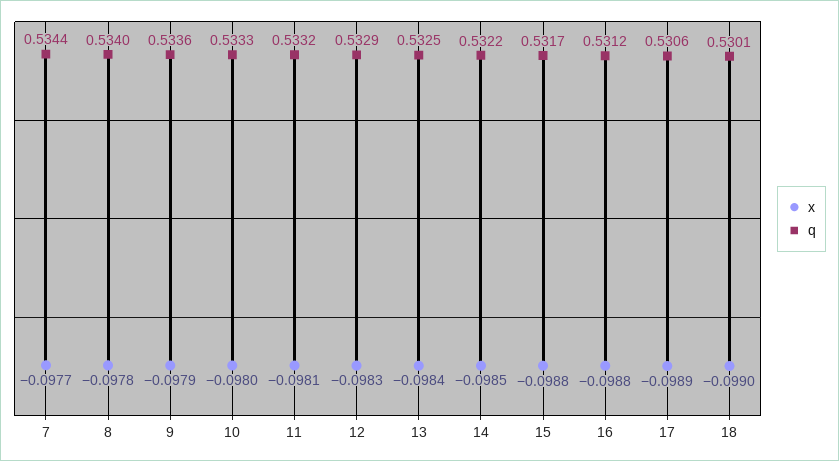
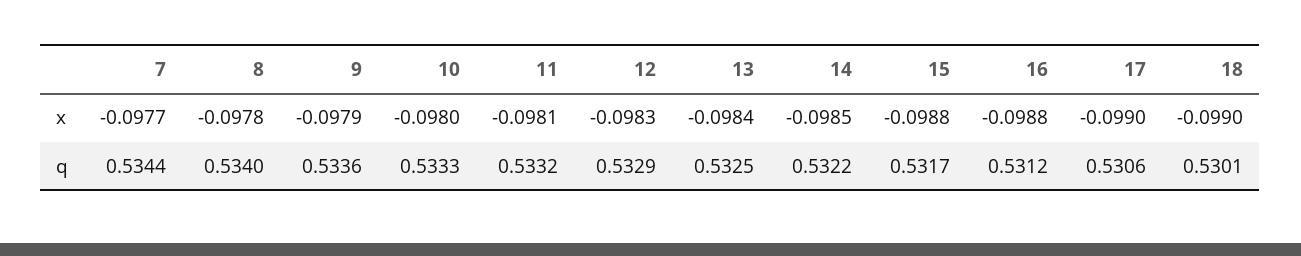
  {
    "x": {
      "7": -0.0977,
      "8": -0.0978,
      "9": -0.0979,
      "10": -0.098,
      "11": -0.0981,
      "12": -0.0983,
      "13": -0.0984,
      "14": -0.0985,
      "15": -0.0988,
      "16": -0.0988,
-     "17": -0.0989,
+     "17": -0.099,
      "18": -0.099
    },
    "q": {
      "7": 0.5344,
      "8": 0.534,
      "9": 0.5336,
      "10": 0.5333,
      "11": 0.5332,
      "12": 0.5329,
      "13": 0.5325,
      "14": 0.5322,
      "15": 0.5317,
      "16": 0.5312,
      "17": 0.5306,
      "18": 0.5301
    }
  }

